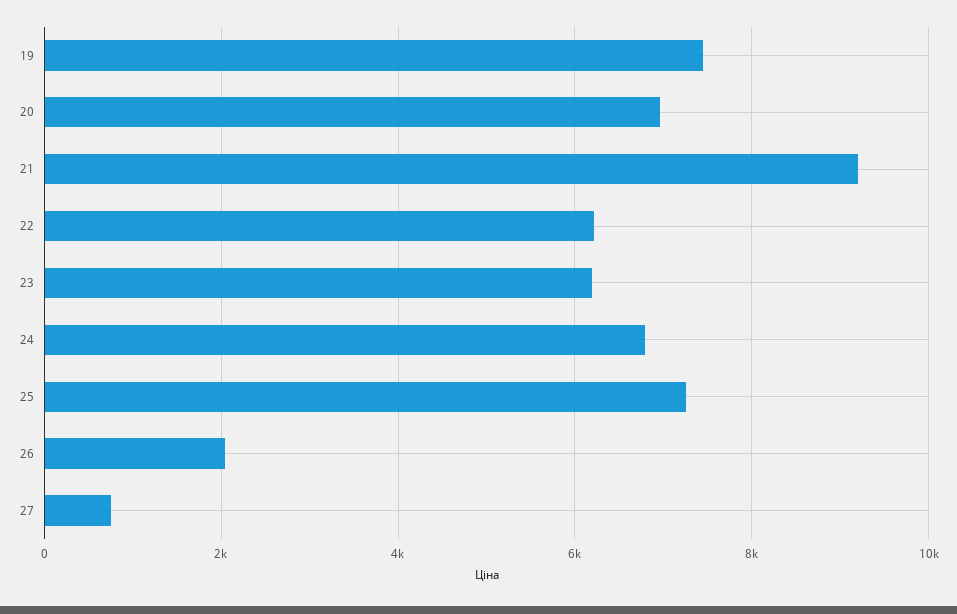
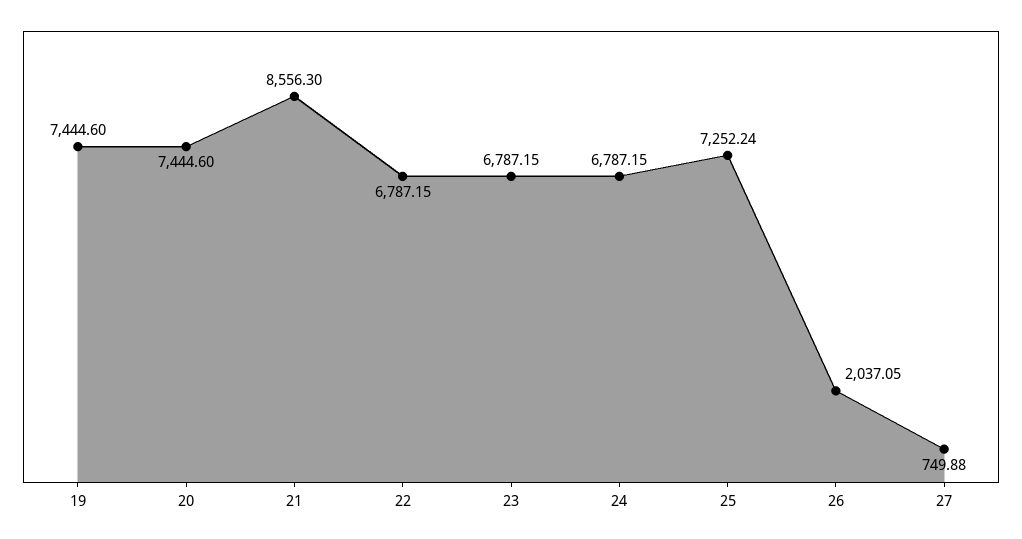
  {
    "19": 7444.6,
-   "20": 7000,
+   "20": 7444.6,
-   "21": 9200,
+   "21": 8556.3,
-   "22": 6200,
+   "22": 6787.15,
-   "23": 6200,
+   "23": 6787.15,
    "24": 6787.15,
    "25": 7252.24,
    "26": 2037.05,
    "27": 749.88
  }

